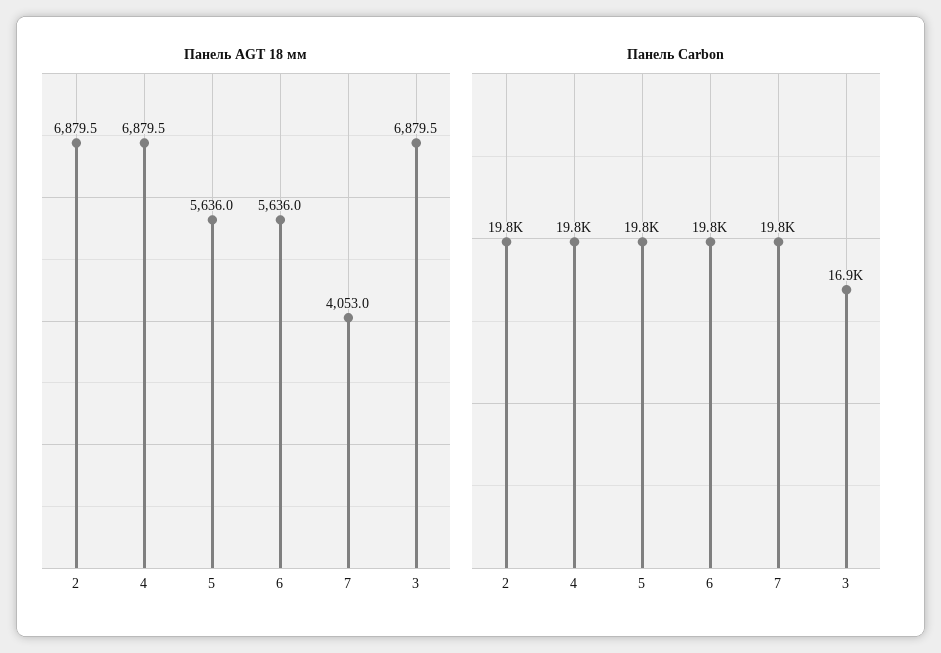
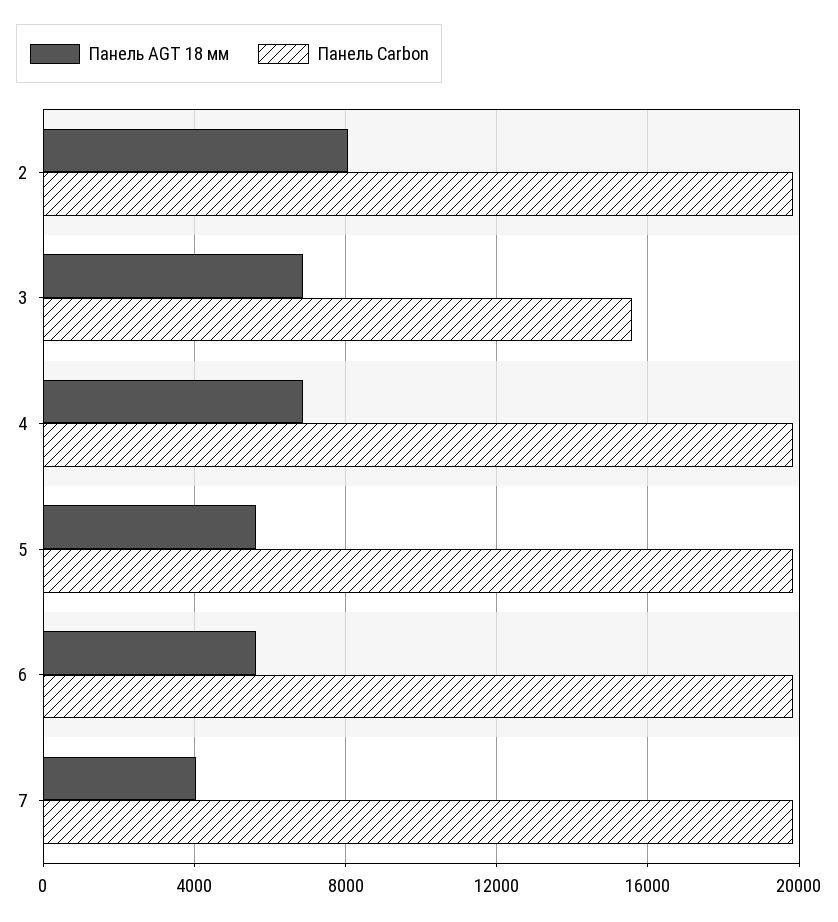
  {
    "Панель AGT 18 мм": {
-     "2": 6879.5,
+     "2": 8000,
      "4": 6879.5,
      "5": 5636,
      "6": 5636,
      "7": 4053,
      "3": 6879.5
    },
    "Панель Carbon": {
      "2": 19800,
      "4": 19800,
      "5": 19800,
      "6": 19800,
      "7": 19800,
-     "3": 16900
+     "3": 15500
    }
  }

